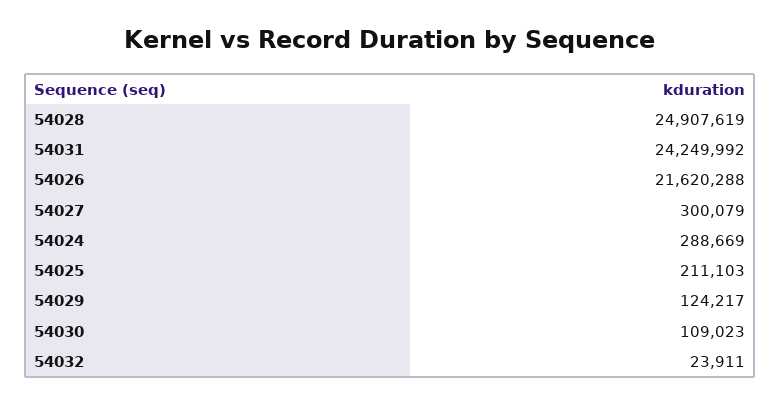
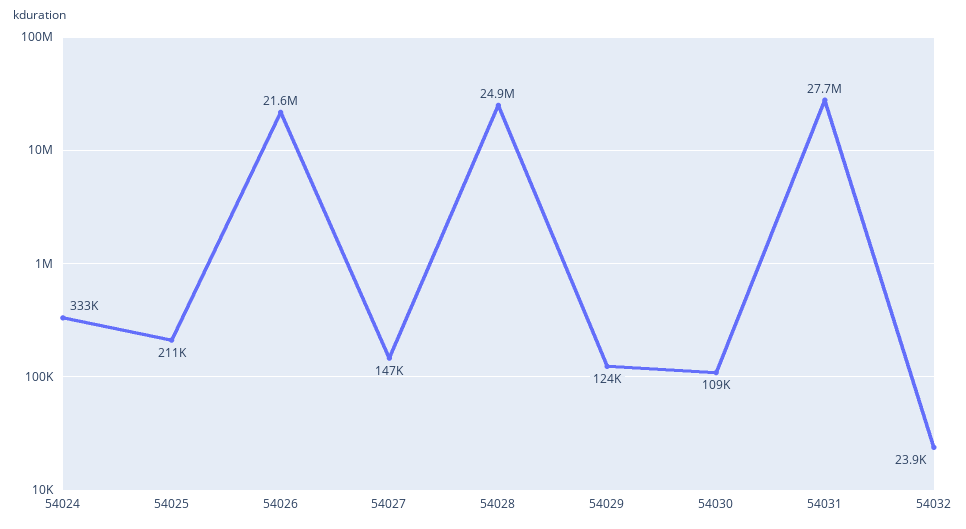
  {
    "54028": 24907619,
-   "54031": 24249992,
+   "54031": 27700000,
    "54026": 21620288,
-   "54027": 300079,
+   "54027": 147000,
-   "54024": 288669,
+   "54024": 333000,
    "54025": 211103,
    "54029": 124217,
    "54030": 109023,
    "54032": 23911
  }

